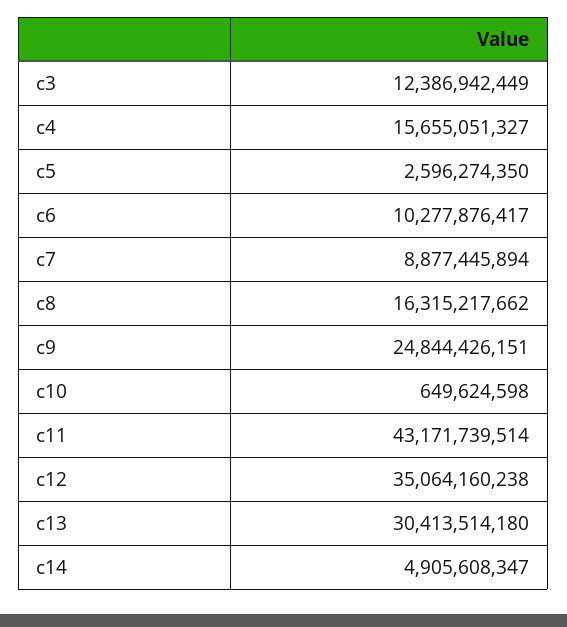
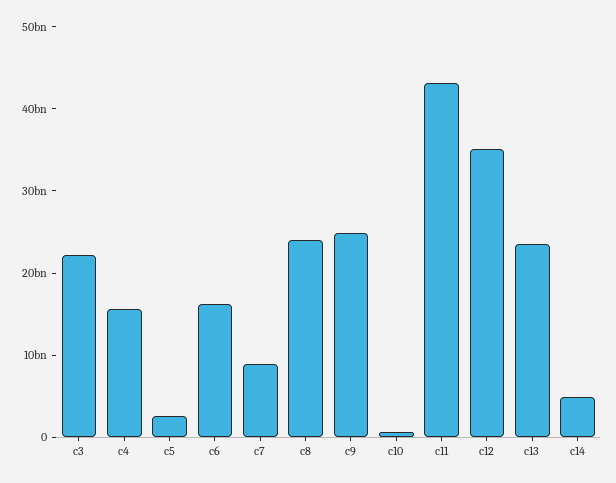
  {
-   "c3": 12386942449,
+   "c3": 22000000000,
    "c4": 15655051327,
    "c5": 2596274350,
-   "c6": 10277876417,
+   "c6": 16000000000,
    "c7": 8877445894,
-   "c8": 16315217662,
+   "c8": 24000000000,
    "c9": 24844426151,
    "c10": 649624598,
    "c11": 43171739514,
    "c12": 35064160238,
-   "c13": 30413514180,
+   "c13": 24000000000,
    "c14": 4905608347
  }

